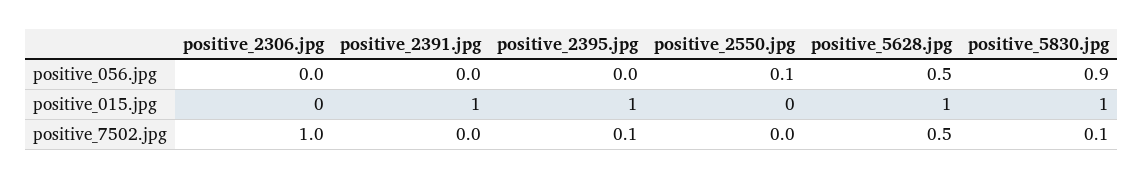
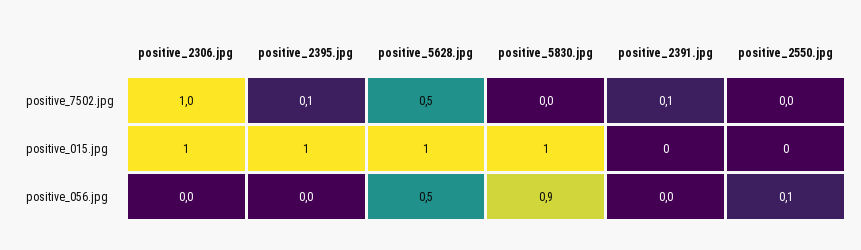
  {
    "positive_2306.jpg": {
      "positive_056.jpg": 0,
-     "positive_015.jpg": 0,
+     "positive_015.jpg": 1,
      "positive_7502.jpg": 1
    },
    "positive_2391.jpg": {
      "positive_056.jpg": 0,
-     "positive_015.jpg": 1,
+     "positive_015.jpg": 0,
-     "positive_7502.jpg": 0
+     "positive_7502.jpg": 0.1
    },
    "positive_2395.jpg": {
      "positive_056.jpg": 0,
      "positive_015.jpg": 1,
      "positive_7502.jpg": 0.1
    },
    "positive_2550.jpg": {
      "positive_056.jpg": 0.1,
      "positive_015.jpg": 0,
      "positive_7502.jpg": 0
    },
    "positive_5628.jpg": {
      "positive_056.jpg": 0.5,
      "positive_015.jpg": 1,
      "positive_7502.jpg": 0.5
    },
    "positive_5830.jpg": {
      "positive_056.jpg": 0.9,
      "positive_015.jpg": 1,
-     "positive_7502.jpg": 0.1
+     "positive_7502.jpg": 0
    }
  }

